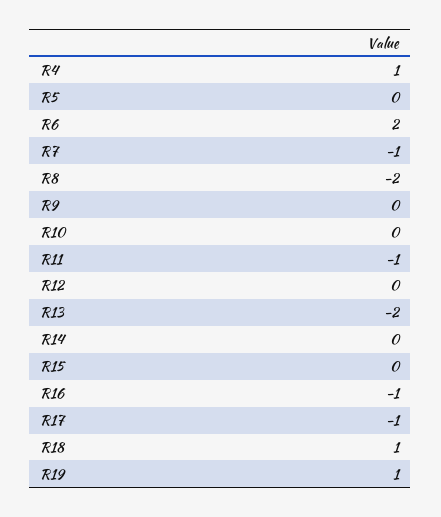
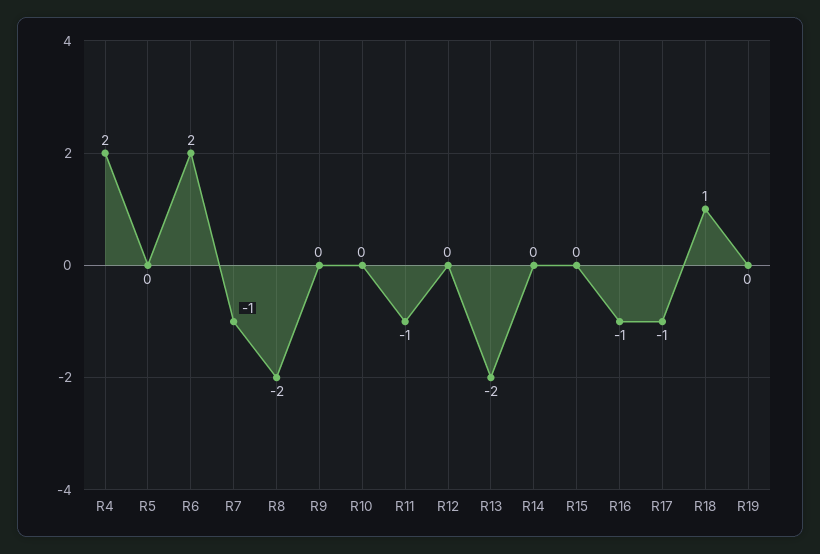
  {
-   "R4": 1,
+   "R4": 2,
    "R5": 0,
    "R6": 2,
    "R7": -1,
    "R8": -2,
    "R9": 0,
    "R10": 0,
    "R11": -1,
    "R12": 0,
    "R13": -2,
    "R14": 0,
    "R15": 0,
    "R16": -1,
    "R17": -1,
    "R18": 1,
-   "R19": 1
+   "R19": 0
  }

